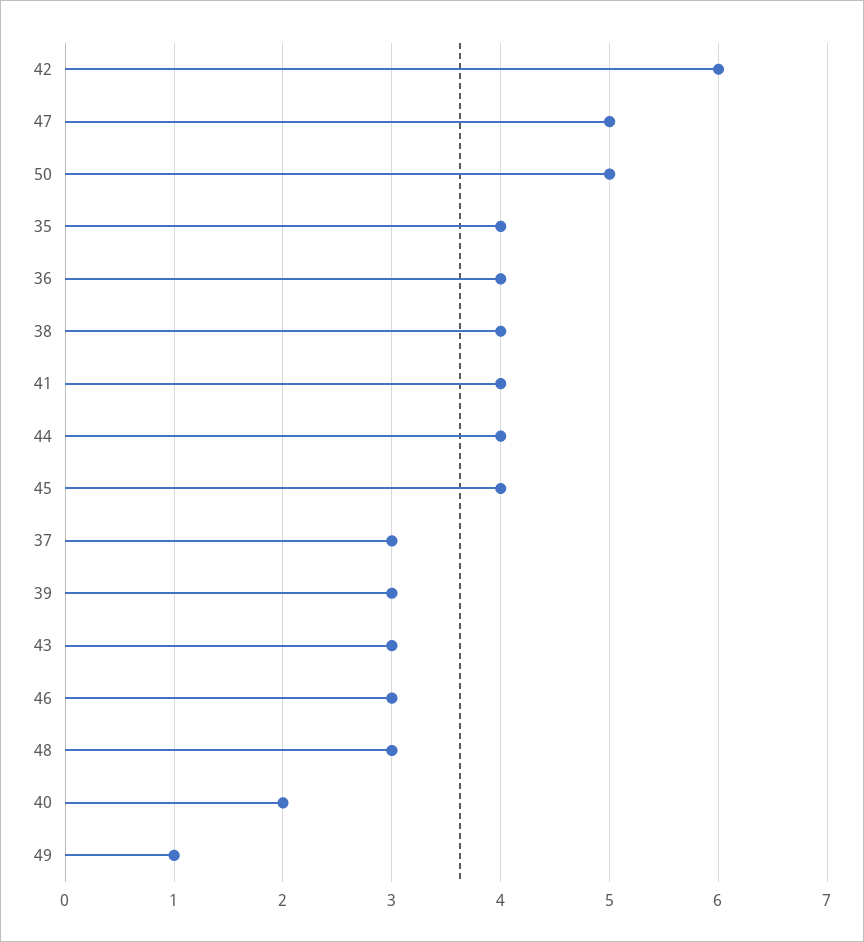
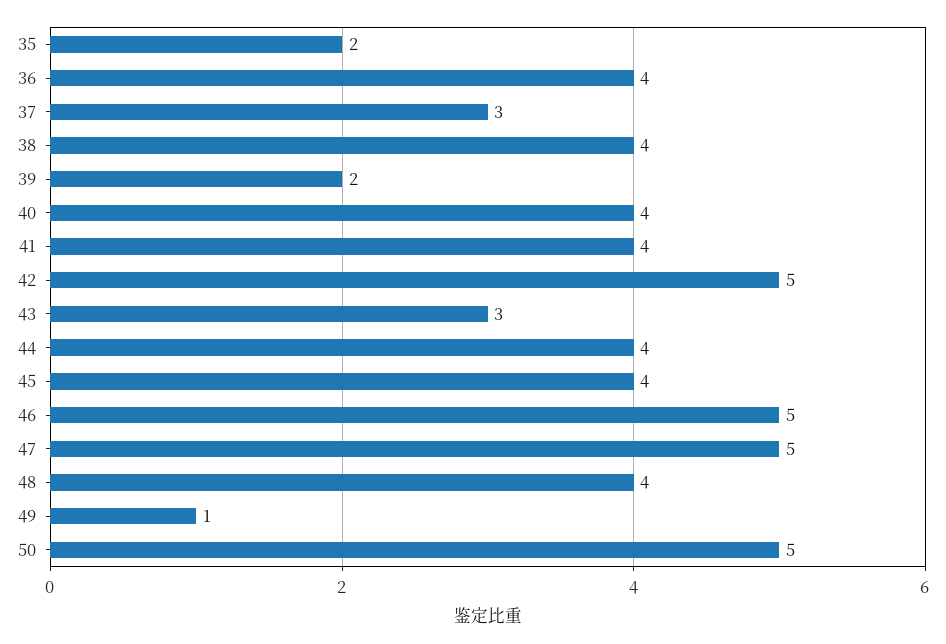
  {
-   "42": 6,
+   "42": 5,
    "47": 5,
    "50": 5,
-   "35": 4,
+   "35": 2,
    "36": 4,
    "38": 4,
    "41": 4,
    "44": 4,
    "45": 4,
    "37": 3,
-   "39": 3,
+   "39": 2,
    "43": 3,
-   "46": 3,
+   "46": 5,
-   "48": 3,
+   "48": 4,
-   "40": 2,
+   "40": 4,
    "49": 1
  }

